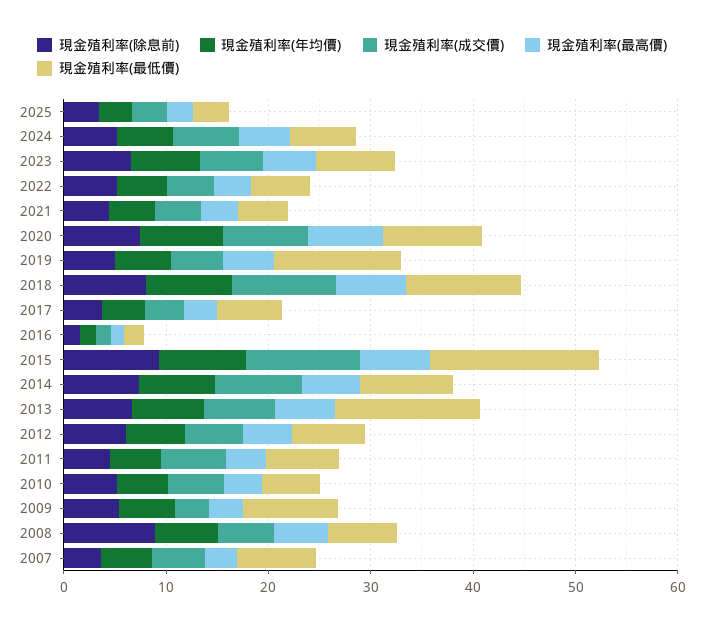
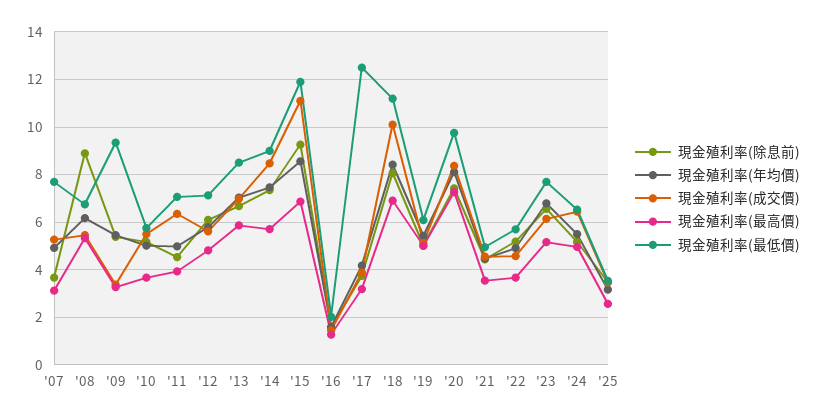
  {
    "現金殖利率(除息前)": {
      "2025": 3.5,
      "2024": 5,
      "2023": 6.5,
      "2022": 5,
      "2021": 4.5,
      "2020": 7.5,
      "2019": 5,
      "2018": 8,
      "2017": 3.5,
      "2016": 1.5,
      "2015": 9.5,
      "2014": 7.5,
      "2013": 6.5,
      "2012": 6,
      "2011": 4.5,
      "2010": 5,
      "2009": 5.5,
      "2008": 9,
      "2007": 3.5
    },
    "現金殖利率(年均價)": {
      "2025": 3,
      "2024": 5.5,
      "2023": 7,
      "2022": 5,
      "2021": 4.5,
      "2020": 8,
      "2019": 5.5,
      "2018": 8.5,
      "2017": 4,
      "2016": 1.5,
      "2015": 8.5,
      "2014": 7.5,
      "2013": 7,
      "2012": 6,
      "2011": 5,
      "2010": 5,
      "2009": 5.5,
      "2008": 6,
      "2007": 5
    },
    "現金殖利率(成交價)": {
      "2025": 3.5,
      "2024": 6.5,
      "2023": 6,
      "2022": 4.5,
      "2021": 4.5,
      "2020": 8.5,
      "2019": 5,
      "2018": 10,
      "2017": 4,
      "2016": 1.5,
      "2015": 11,
      "2014": 8.5,
      "2013": 7,
      "2012": 5.5,
      "2011": 6.5,
      "2010": 5.5,
      "2009": 3.5,
      "2008": 5.5,
      "2007": 5.5
    },
    "現金殖利率(最高價)": {
      "2025": 2.5,
      "2024": 5,
      "2023": 5,
      "2022": 3.5,
      "2021": 3.5,
      "2020": 7.5,
      "2019": 5,
      "2018": 7,
      "2017": 3,
      "2016": 1.5,
      "2015": 7,
      "2014": 5.5,
      "2013": 6,
      "2012": 5,
      "2011": 4,
      "2010": 3.5,
      "2009": 3.5,
      "2008": 5.5,
      "2007": 3
    },
    "現金殖利率(最低價)": {
      "2025": 3.5,
      "2024": 6.5,
      "2023": 7.5,
      "2022": 5.5,
      "2021": 5,
      "2020": 10,
-     "2019": 12,
+     "2019": 6,
      "2018": 11,
-     "2017": 6,
+     "2017": 12.5,
      "2016": 2,
-     "2015": 16,
+     "2015": 12,
      "2014": 9,
-     "2013": 14,
+     "2013": 8.5,
      "2012": 7,
      "2011": 7,
      "2010": 6,
      "2009": 9.5,
      "2008": 7,
      "2007": 7.5
    }
  }

